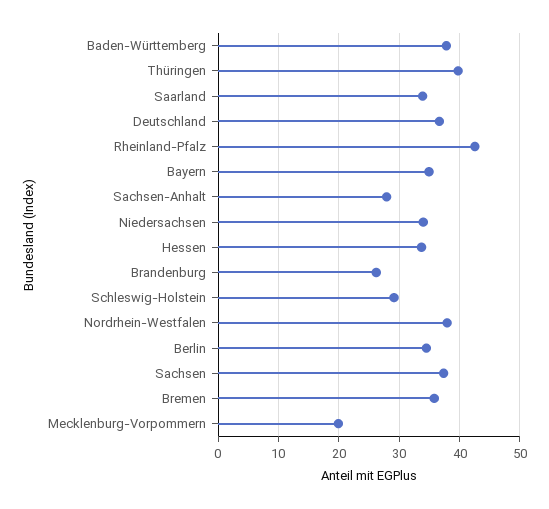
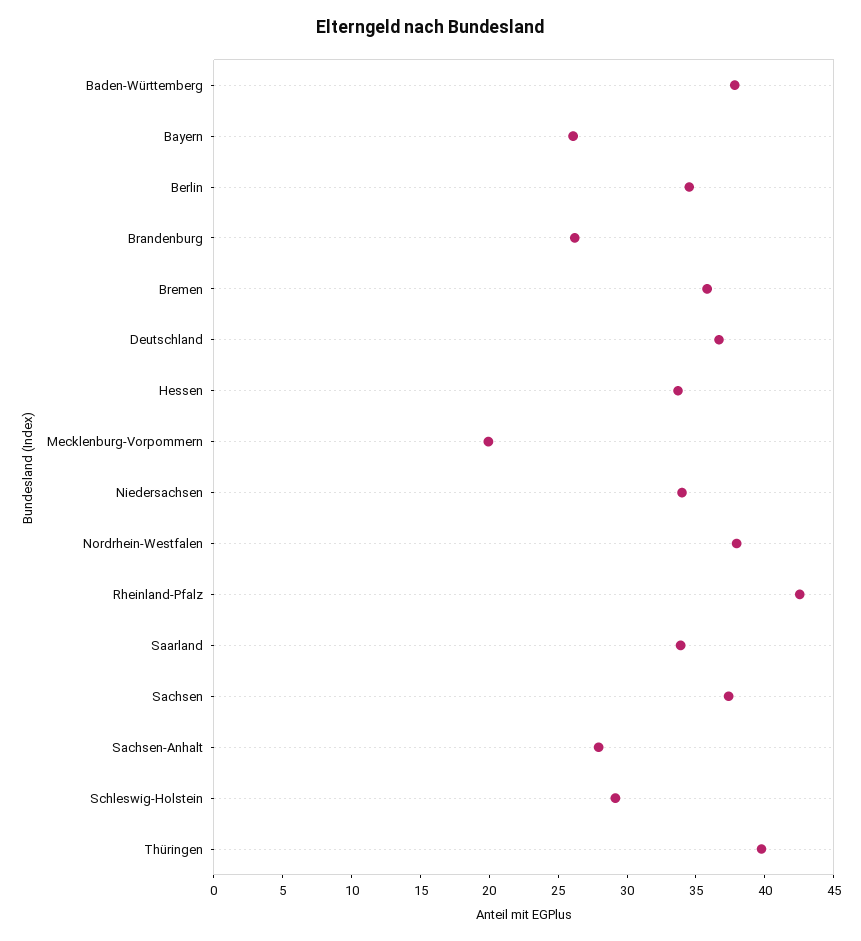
  {
    "Baden-Württemberg": 38,
    "Thüringen": 40,
    "Saarland": 34,
    "Deutschland": 37,
    "Rheinland-Pfalz": 43,
-   "Bayern": 35,
+   "Bayern": 26,
    "Sachsen-Anhalt": 28,
    "Niedersachsen": 34,
    "Hessen": 34,
    "Brandenburg": 26,
    "Schleswig-Holstein": 29,
    "Nordrhein-Westfalen": 38,
    "Berlin": 35,
    "Sachsen": 37,
    "Bremen": 36,
    "Mecklenburg-Vorpommern": 20
  }

